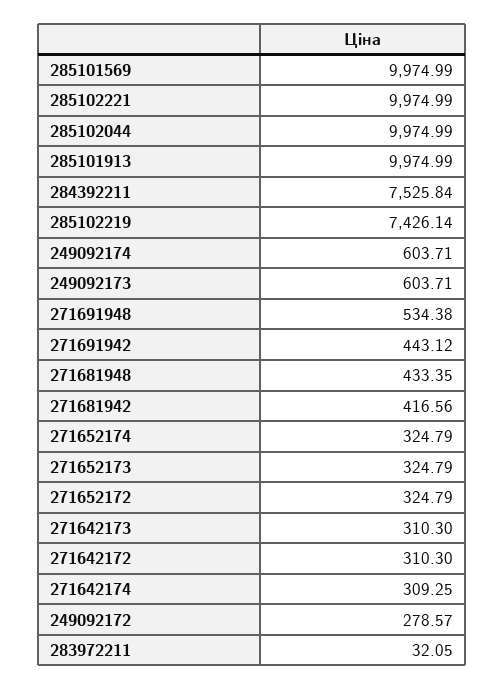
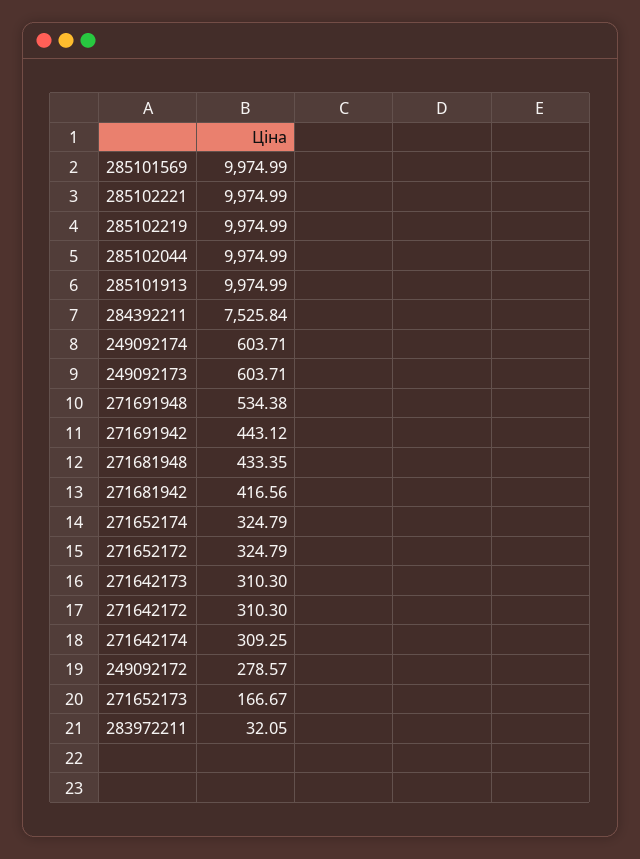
  {
    "285101569": 9974.99,
    "285102221": 9974.99,
    "285102044": 9974.99,
    "285101913": 9974.99,
    "284392211": 7525.84,
-   "285102219": 7426.14,
+   "285102219": 9974.99,
    "249092174": 603.71,
    "249092173": 603.71,
    "271691948": 534.38,
    "271691942": 443.12,
    "271681948": 433.35,
    "271681942": 416.56,
    "271652174": 324.79,
-   "271652173": 324.79,
+   "271652173": 166.67,
    "271652172": 324.79,
    "271642173": 310.3,
    "271642172": 310.3,
    "271642174": 309.25,
    "249092172": 278.57,
    "283972211": 32.05
  }

